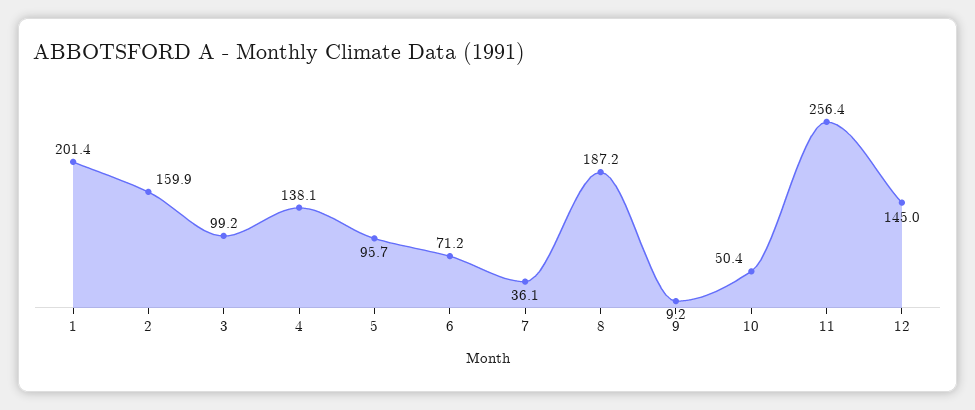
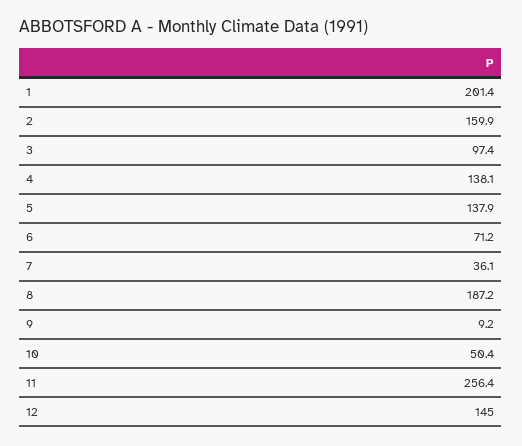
  {
    "1": 201.4,
    "2": 159.9,
-   "3": 99.2,
+   "3": 97.4,
    "4": 138.1,
-   "5": 95.7,
+   "5": 137.9,
    "6": 71.2,
    "7": 36.1,
    "8": 187.2,
    "9": 9.2,
    "10": 50.4,
    "11": 256.4,
    "12": 145
  }

